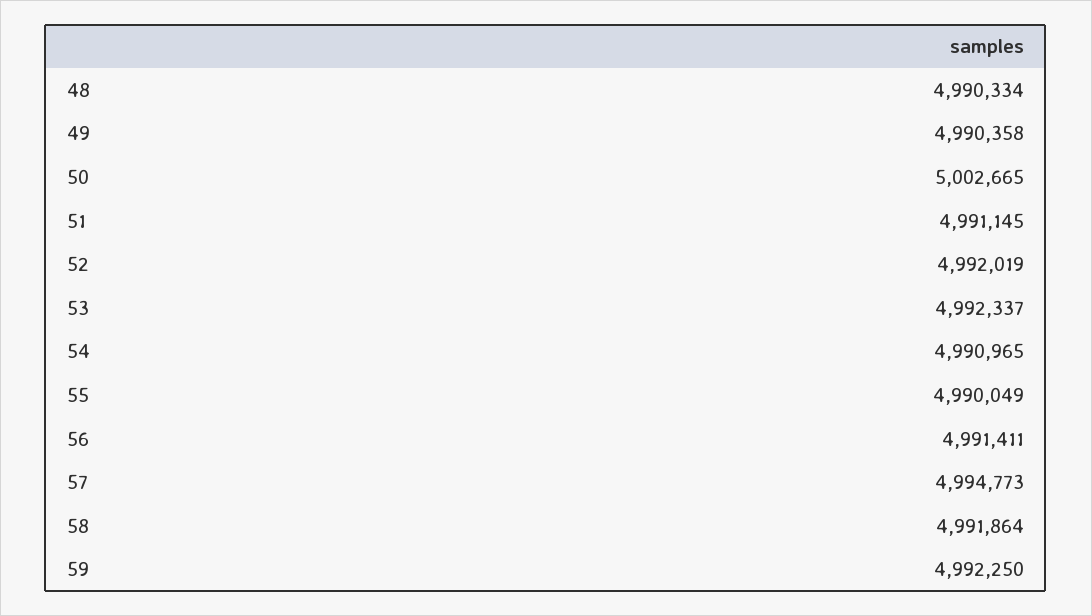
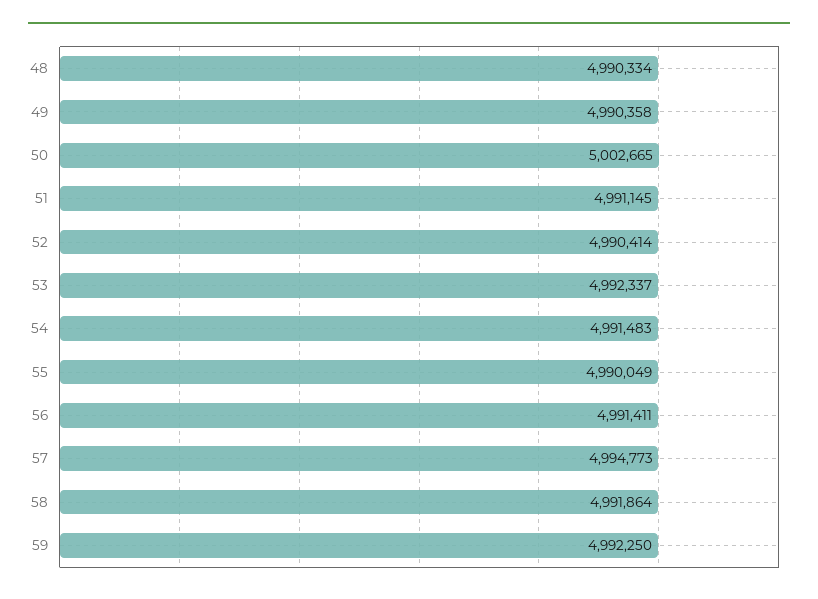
  {
    "48": 4990334,
    "49": 4990358,
    "50": 5002665,
    "51": 4991145,
-   "52": 4992019,
+   "52": 4990414,
    "53": 4992337,
-   "54": 4990965,
+   "54": 4991483,
    "55": 4990049,
    "56": 4991411,
    "57": 4994773,
    "58": 4991864,
    "59": 4992250
  }

